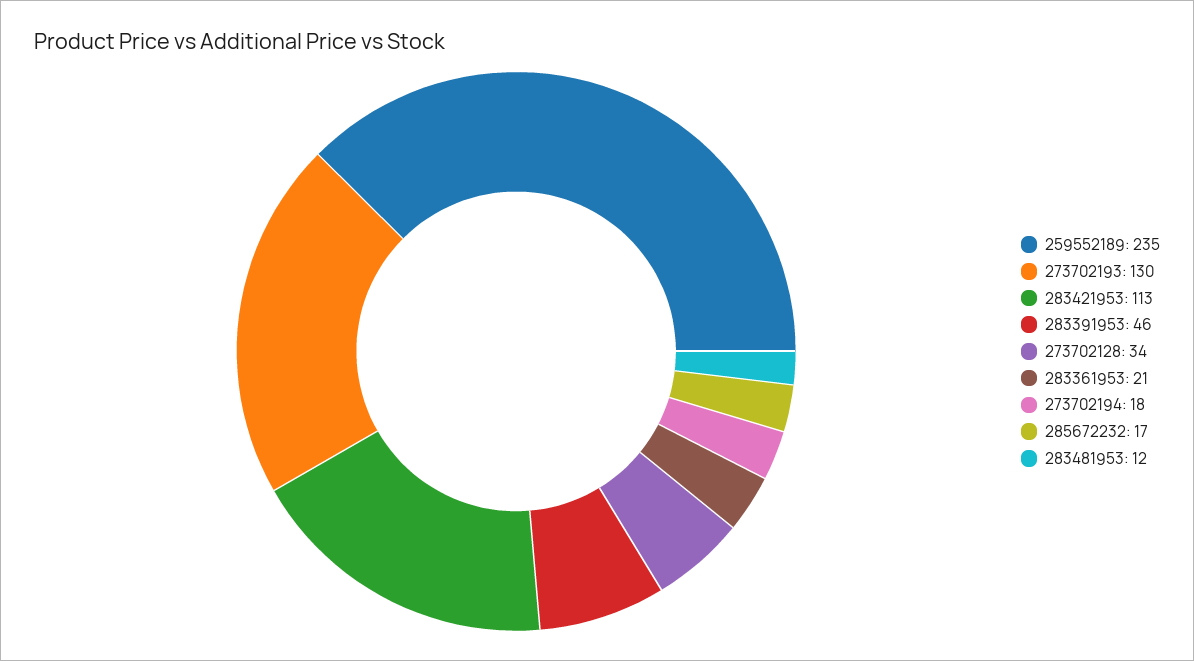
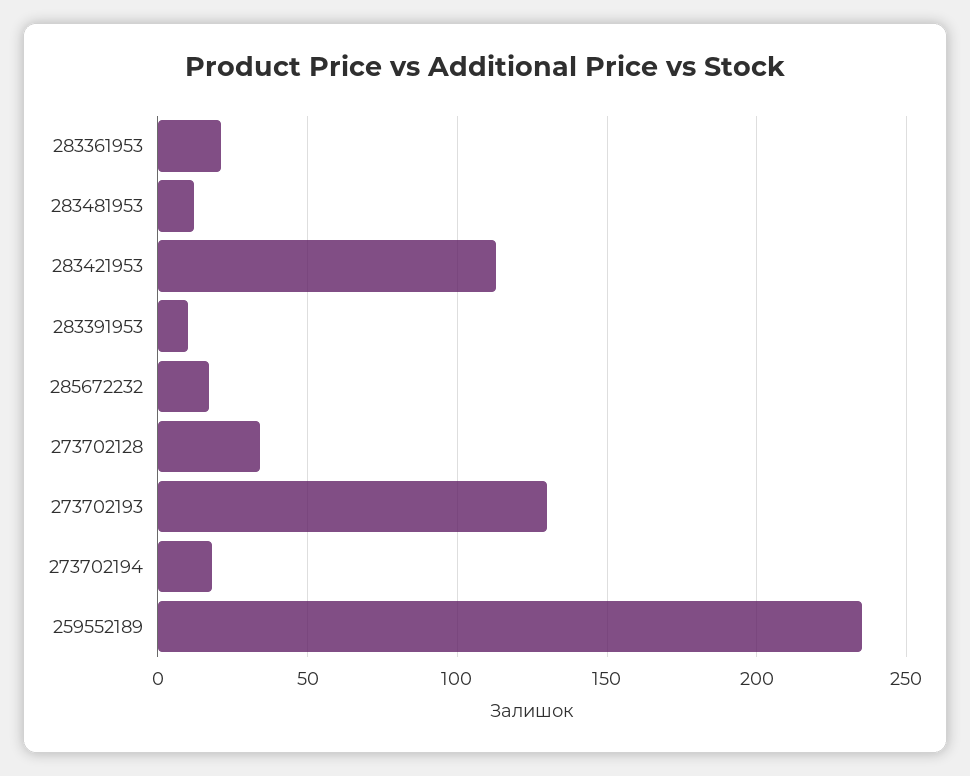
  {
    "259552189": 235,
    "273702193": 130,
    "283421953": 113,
-   "283391953": 46,
+   "283391953": 10,
    "273702128": 34,
    "283361953": 21,
    "273702194": 18,
    "285672232": 17,
    "283481953": 12
  }

